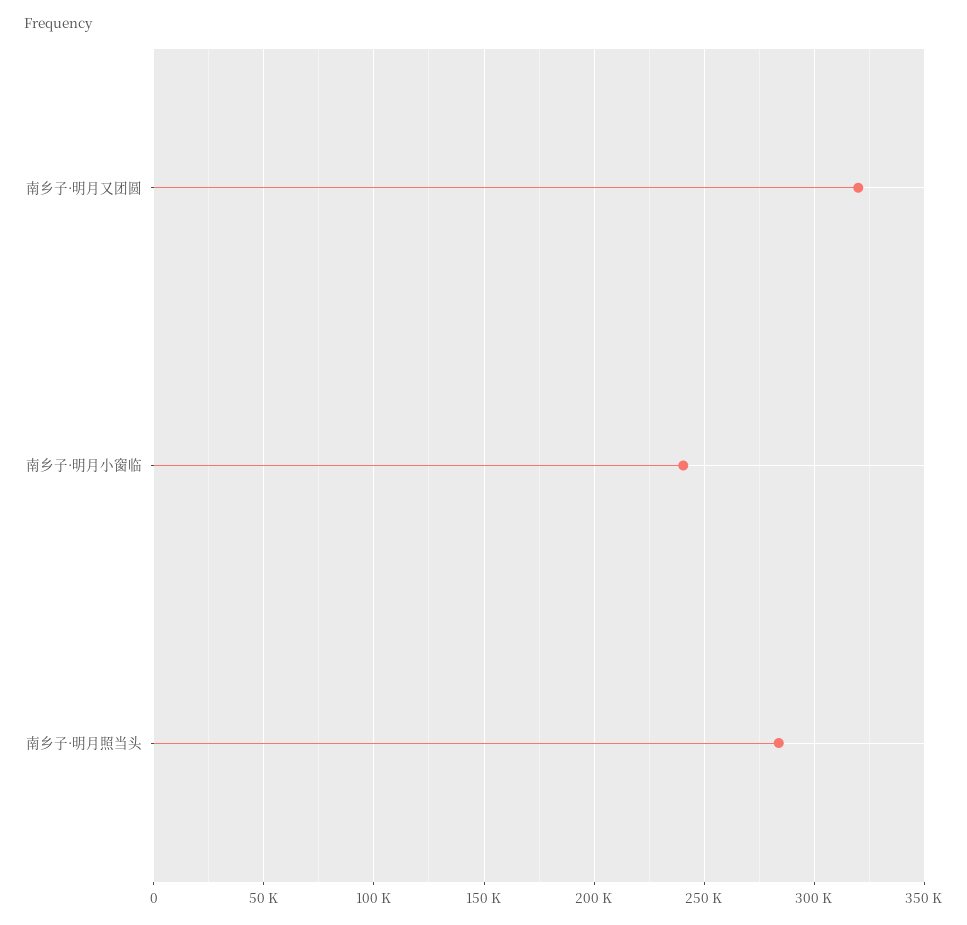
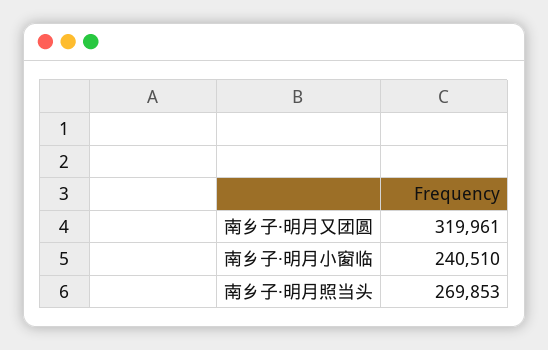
  {
    "南乡子·明月又团圆": 319961,
    "南乡子·明月小窗临": 240510,
-   "南乡子·明月照当头": 285000
+   "南乡子·明月照当头": 269853
  }

